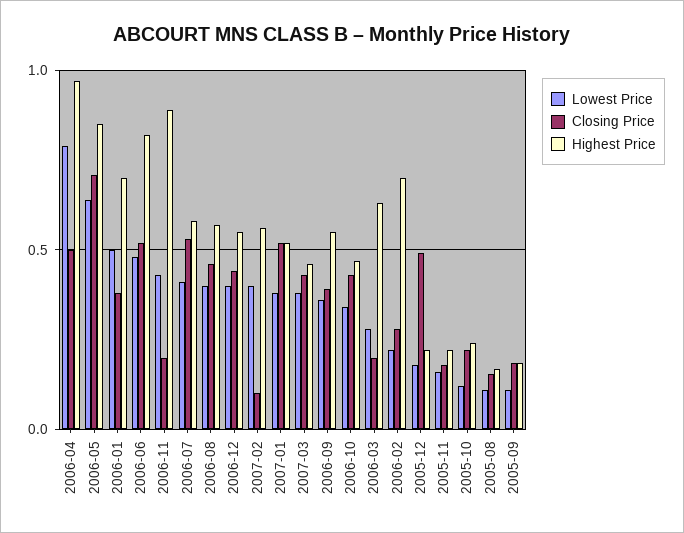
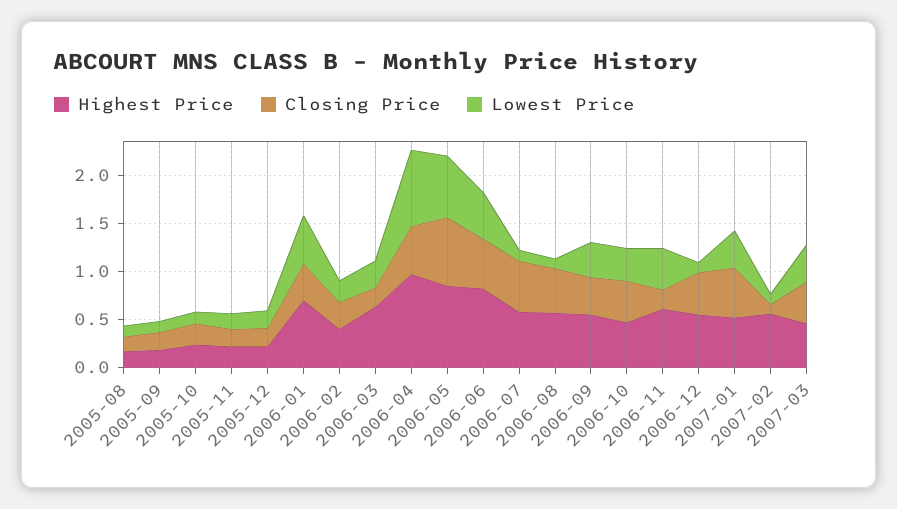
  {
    "Lowest Price": {
      "2006-04": 0.8,
      "2006-05": 0.65,
      "2006-01": 0.5,
      "2006-06": 0.5,
      "2006-11": 0.45,
-     "2006-07": 0.4,
+     "2006-07": 0.1,
-     "2006-08": 0.4,
+     "2006-08": 0.1,
-     "2006-12": 0.4,
+     "2006-12": 0.1,
-     "2007-02": 0.4,
+     "2007-02": 0.1,
      "2007-01": 0.4,
      "2007-03": 0.4,
      "2006-09": 0.35,
      "2006-10": 0.35,
      "2006-03": 0.3,
      "2006-02": 0.2,
      "2005-12": 0.2,
      "2005-11": 0.15,
      "2005-10": 0.1,
      "2005-08": 0.1,
      "2005-09": 0.1
    },
    "Closing Price": {
      "2006-04": 0.5,
      "2006-05": 0.7,
      "2006-01": 0.4,
      "2006-06": 0.5,
      "2006-11": 0.2,
      "2006-07": 0.55,
      "2006-08": 0.45,
      "2006-12": 0.45,
      "2007-02": 0.1,
      "2007-01": 0.5,
      "2007-03": 0.45,
      "2006-09": 0.4,
      "2006-10": 0.45,
      "2006-03": 0.2,
      "2006-02": 0.3,
-     "2005-12": 0.5,
+     "2005-12": 0.2,
      "2005-11": 0.2,
      "2005-10": 0.2,
      "2005-08": 0.15,
      "2005-09": 0.2
    },
    "Highest Price": {
      "2006-04": 0.95,
      "2006-05": 0.85,
      "2006-01": 0.7,
      "2006-06": 0.8,
-     "2006-11": 0.9,
+     "2006-11": 0.6,
      "2006-07": 0.6,
      "2006-08": 0.55,
      "2006-12": 0.55,
      "2007-02": 0.55,
      "2007-01": 0.5,
      "2007-03": 0.45,
      "2006-09": 0.55,
      "2006-10": 0.45,
      "2006-03": 0.65,
-     "2006-02": 0.7,
+     "2006-02": 0.4,
      "2005-12": 0.2,
      "2005-11": 0.2,
      "2005-10": 0.25,
      "2005-08": 0.15,
      "2005-09": 0.2
    }
  }

